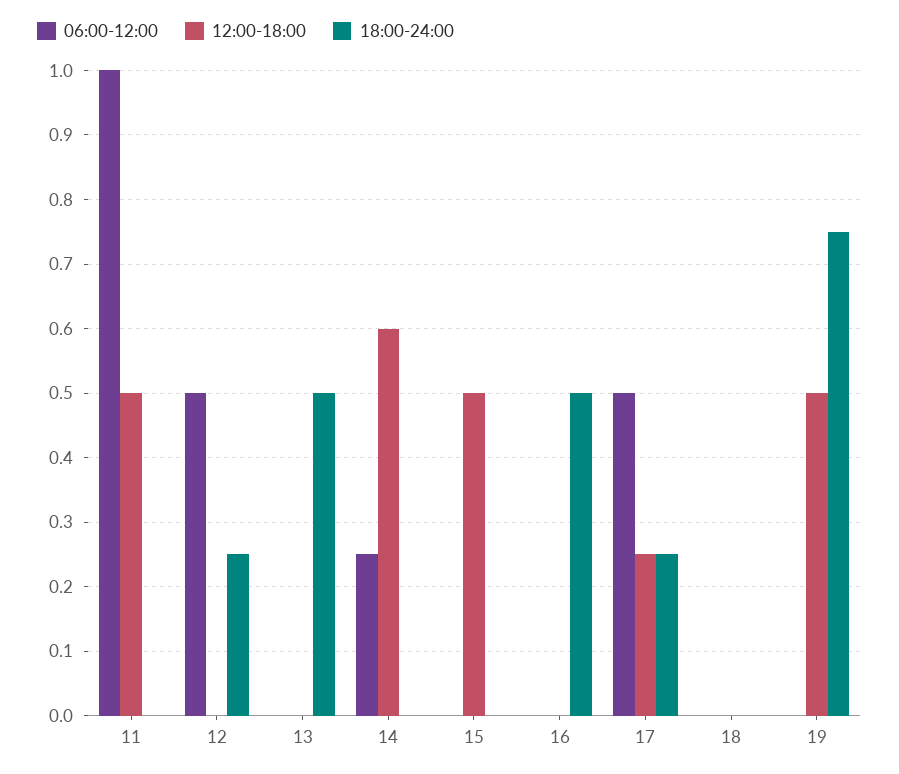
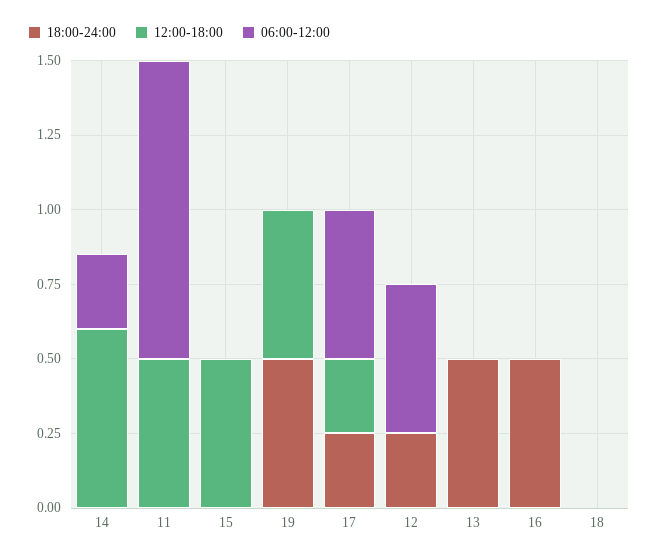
  {
    "06:00-12:00": {
      "11": 1,
      "12": 0.5,
      "13": 0,
      "14": 0.25,
      "15": 0,
      "16": 0,
      "17": 0.5,
      "18": 0,
      "19": 0
    },
    "12:00-18:00": {
      "11": 0.5,
      "12": 0,
      "13": 0,
      "14": 0.6,
      "15": 0.5,
      "16": 0,
      "17": 0.25,
      "18": 0,
      "19": 0.5
    },
    "18:00-24:00": {
      "11": 0,
      "12": 0.25,
      "13": 0.5,
      "14": 0,
      "15": 0,
      "16": 0.5,
      "17": 0.25,
      "18": 0,
-     "19": 0.75
+     "19": 0.5
    }
  }

